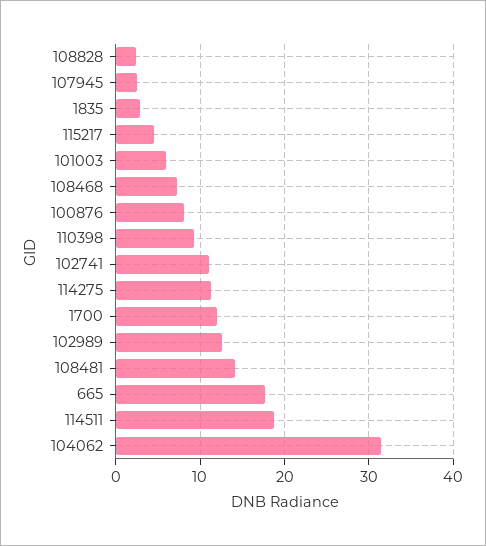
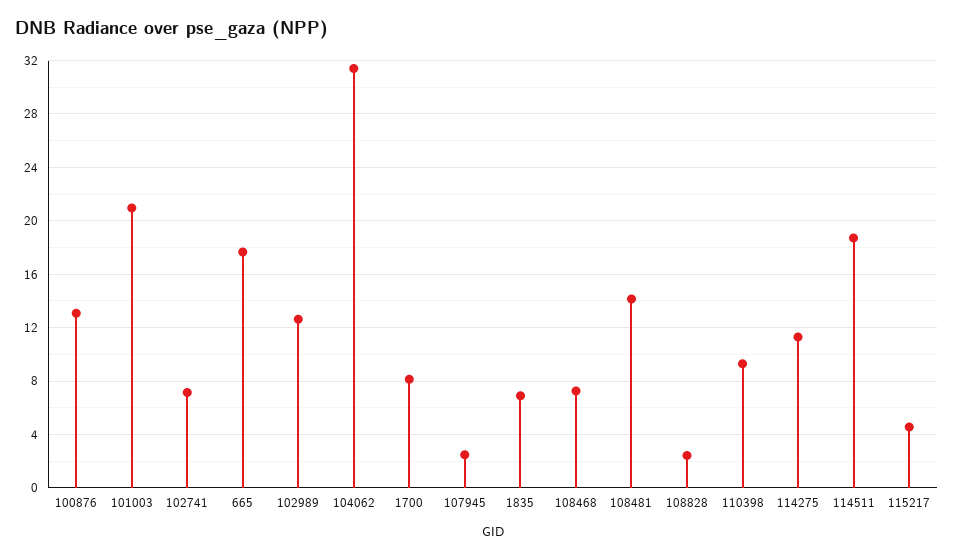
  {
    "108828": 2.5,
    "107945": 2.5,
-   "1835": 3,
+   "1835": 7,
    "115217": 4.5,
-   "101003": 6,
+   "101003": 21,
    "108468": 7.5,
-   "100876": 8,
+   "100876": 13,
    "110398": 9.5,
-   "102741": 11,
+   "102741": 7,
    "114275": 11.5,
-   "1700": 12,
+   "1700": 8,
    "102989": 12.5,
    "108481": 14,
    "665": 17.5,
    "114511": 18.5,
    "104062": 31.5
  }

